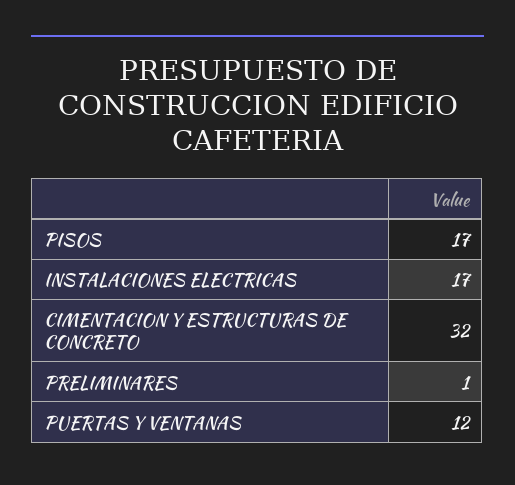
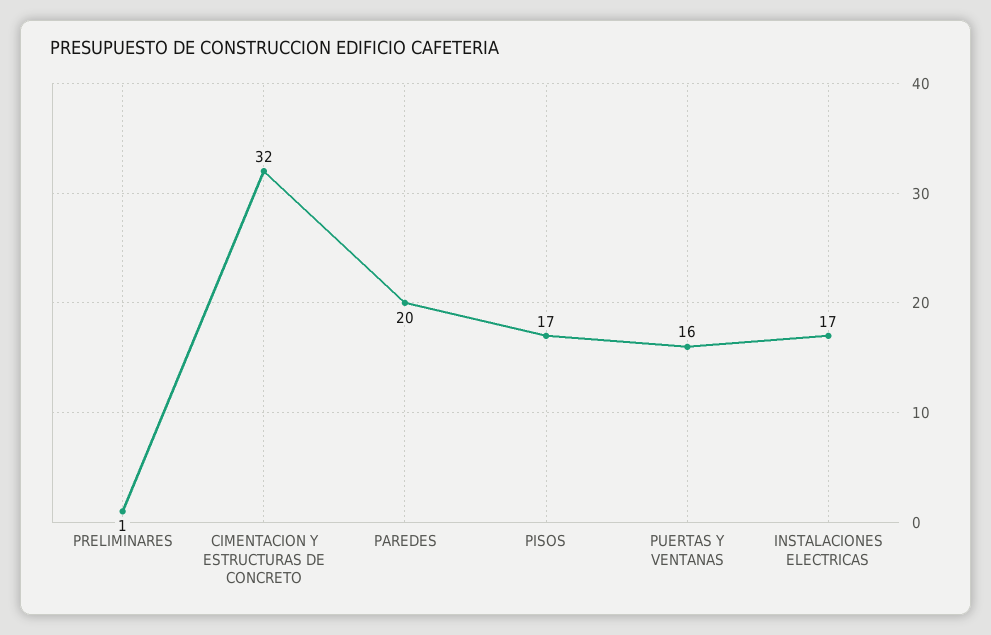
  {
    "PISOS": 17,
    "INSTALACIONES ELECTRICAS": 17,
    "CIMENTACION Y ESTRUCTURAS DE CONCRETO": 32,
    "PRELIMINARES": 1,
-   "PUERTAS Y VENTANAS": 12
+   "PUERTAS Y VENTANAS": 16,
+   "PAREDES": 20
  }

